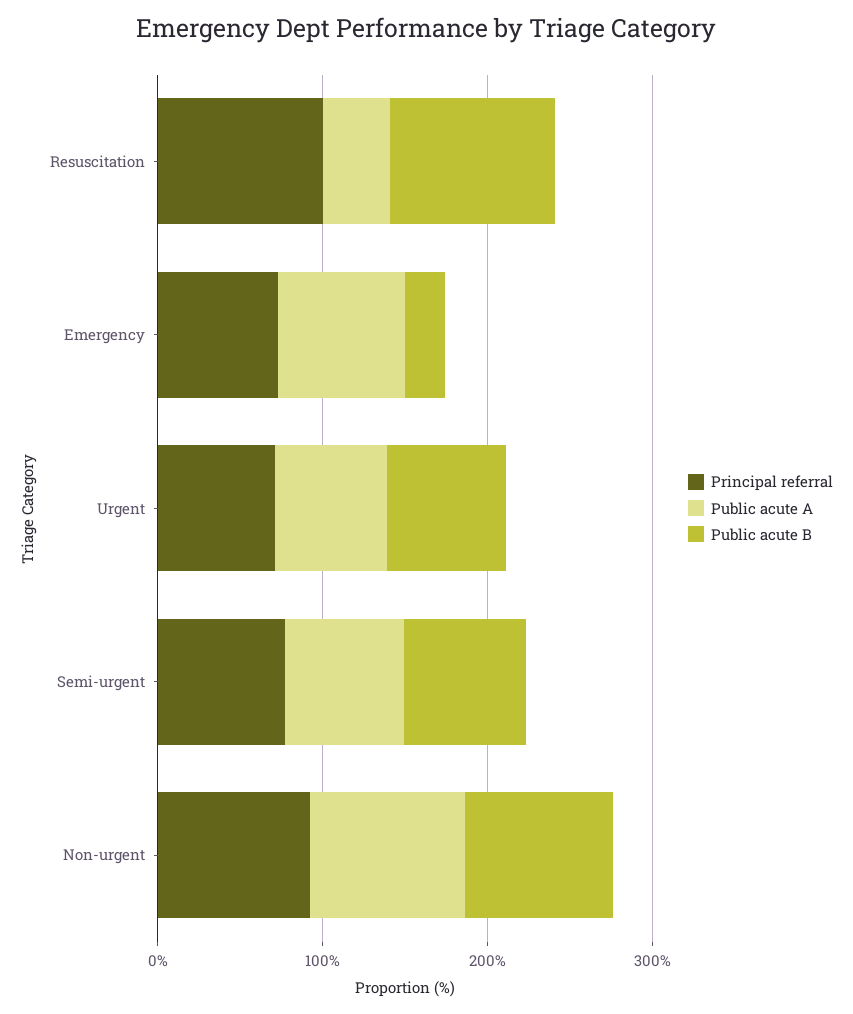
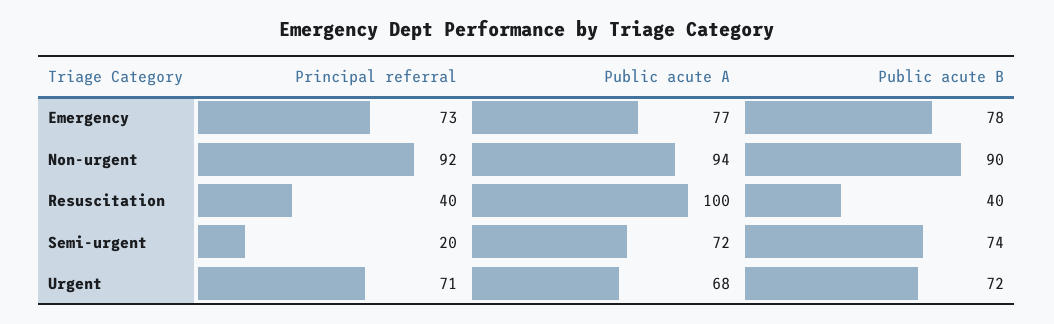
  {
    "Principal referral": {
-     "Resuscitation": 100,
+     "Resuscitation": 40,
      "Emergency": 73,
      "Urgent": 71,
-     "Semi-urgent": 80,
+     "Semi-urgent": 20,
      "Non-urgent": 92
    },
    "Public acute A": {
-     "Resuscitation": 40,
+     "Resuscitation": 100,
      "Emergency": 77,
      "Urgent": 68,
      "Semi-urgent": 72,
      "Non-urgent": 94
    },
    "Public acute B": {
-     "Resuscitation": 100,
+     "Resuscitation": 40,
-     "Emergency": 20,
+     "Emergency": 78,
      "Urgent": 72,
      "Semi-urgent": 74,
      "Non-urgent": 90
    }
  }

